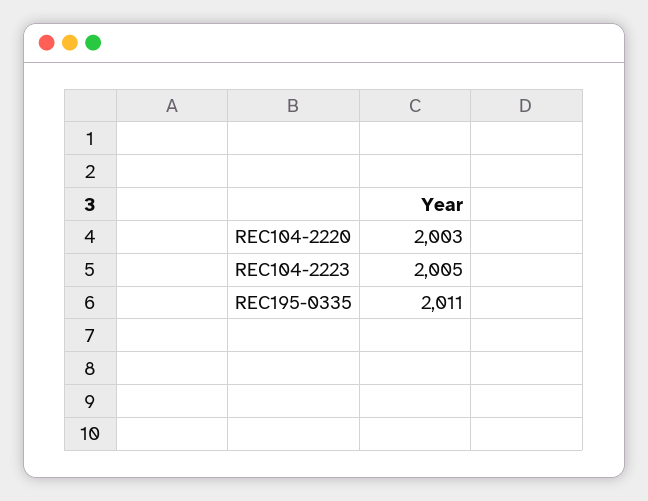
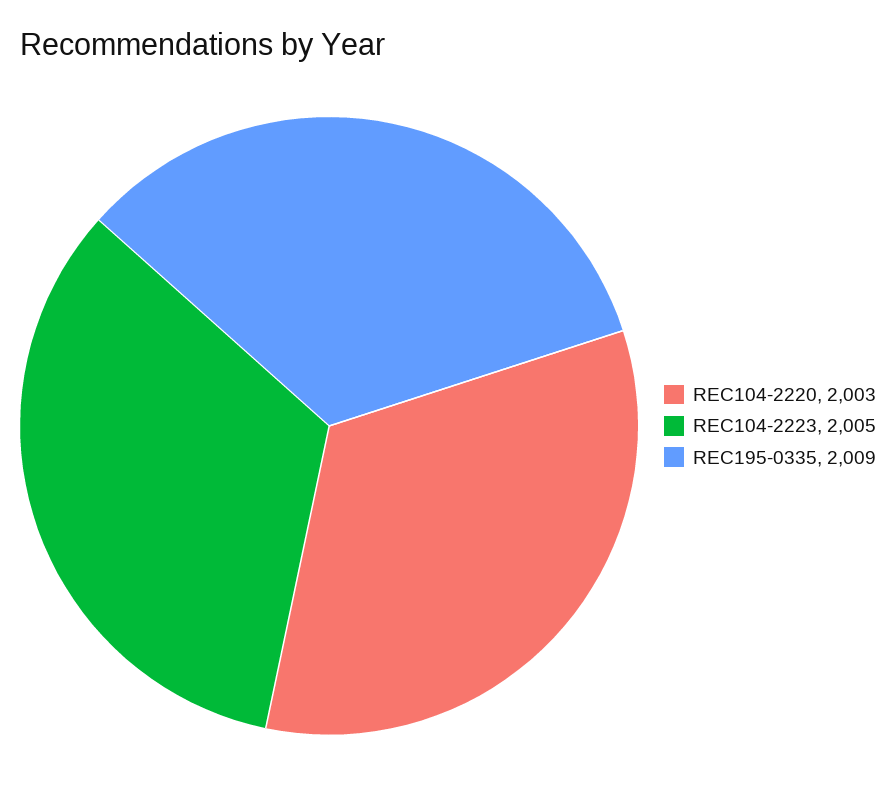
  {
    "REC104-2220": 2003,
    "REC104-2223": 2005,
-   "REC195-0335": 2011
+   "REC195-0335": 2009
  }

